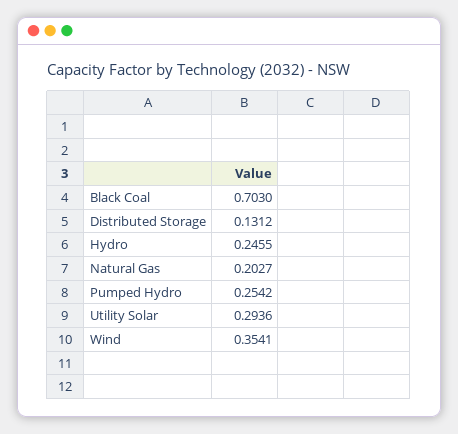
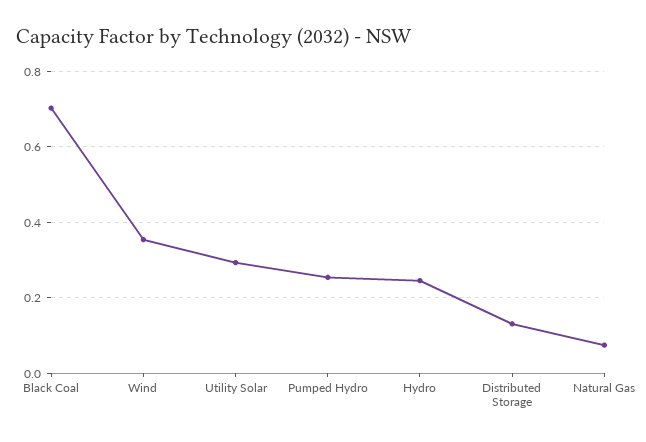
  {
    "Black Coal": 0.703,
    "Distributed Storage": 0.1312,
    "Hydro": 0.2455,
-   "Natural Gas": 0.2027,
+   "Natural Gas": 0.08,
    "Pumped Hydro": 0.2542,
    "Utility Solar": 0.2936,
    "Wind": 0.3541
  }

